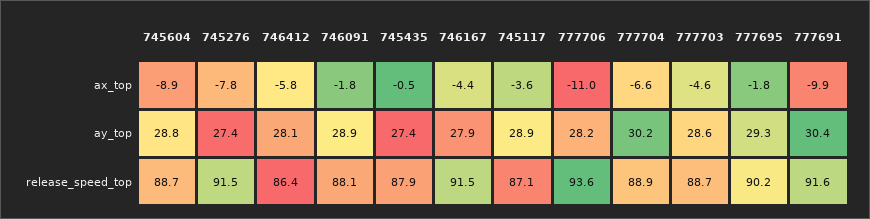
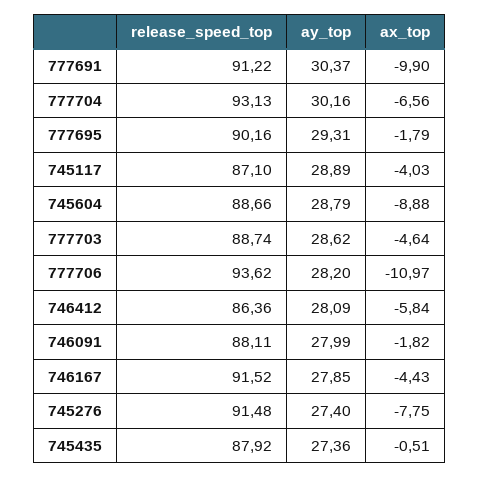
  {
    "745604": {
      "ax_top": -8.88,
      "ay_top": 28.79,
      "release_speed_top": 88.66
    },
    "745276": {
      "ax_top": -7.75,
      "ay_top": 27.4,
      "release_speed_top": 91.48
    },
    "746412": {
      "ax_top": -5.84,
      "ay_top": 28.09,
      "release_speed_top": 86.36
    },
    "746091": {
      "ax_top": -1.82,
-     "ay_top": 28.9,
+     "ay_top": 27.99,
      "release_speed_top": 88.11
    },
    "745435": {
      "ax_top": -0.51,
      "ay_top": 27.36,
      "release_speed_top": 87.92
    },
    "746167": {
      "ax_top": -4.43,
      "ay_top": 27.85,
      "release_speed_top": 91.52
    },
    "745117": {
-     "ax_top": -3.6,
+     "ax_top": -4.03,
      "ay_top": 28.89,
      "release_speed_top": 87.1
    },
    "777706": {
      "ax_top": -10.97,
      "ay_top": 28.2,
      "release_speed_top": 93.62
    },
    "777704": {
      "ax_top": -6.56,
      "ay_top": 30.16,
-     "release_speed_top": 88.9
+     "release_speed_top": 93.13
    },
    "777703": {
      "ax_top": -4.64,
      "ay_top": 28.62,
      "release_speed_top": 88.74
    },
    "777695": {
      "ax_top": -1.79,
      "ay_top": 29.31,
      "release_speed_top": 90.16
    },
    "777691": {
      "ax_top": -9.9,
      "ay_top": 30.37,
-     "release_speed_top": 91.6
+     "release_speed_top": 91.22
    }
  }

